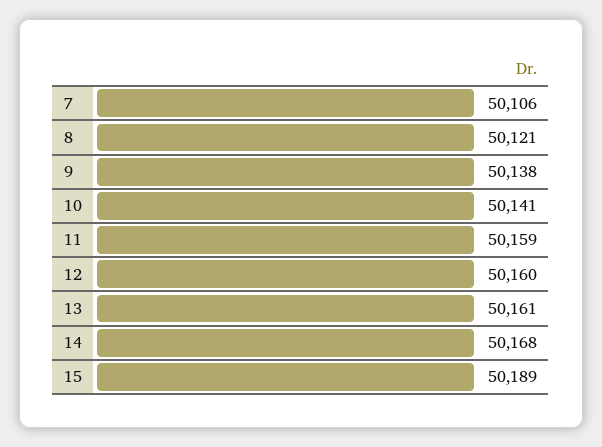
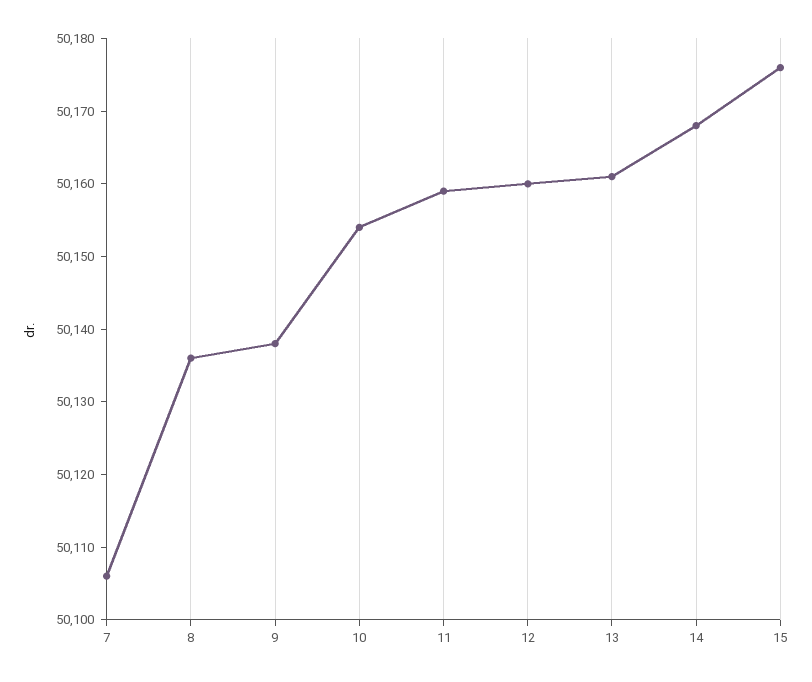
  {
    "7": 50106,
-   "8": 50121,
+   "8": 50135,
    "9": 50138,
-   "10": 50141,
+   "10": 50155,
    "11": 50159,
    "12": 50160,
    "13": 50161,
    "14": 50168,
-   "15": 50189
+   "15": 50175
  }

